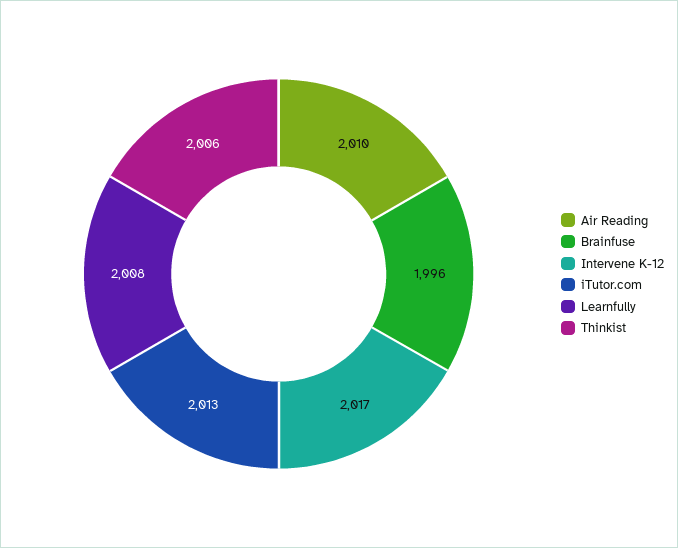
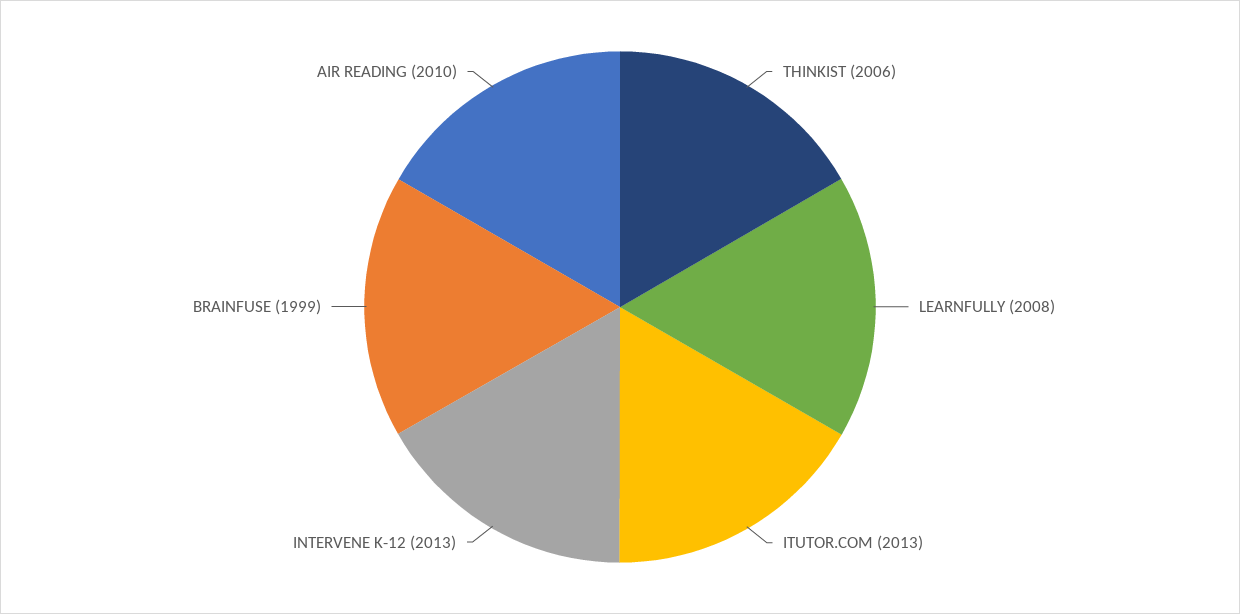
  {
    "Air Reading": 2010,
-   "Brainfuse": 1996,
+   "Brainfuse": 1999,
-   "Intervene K-12": 2017,
+   "Intervene K-12": 2013,
    "iTutor.com": 2013,
    "Learnfully": 2008,
    "Thinkist": 2006
  }

